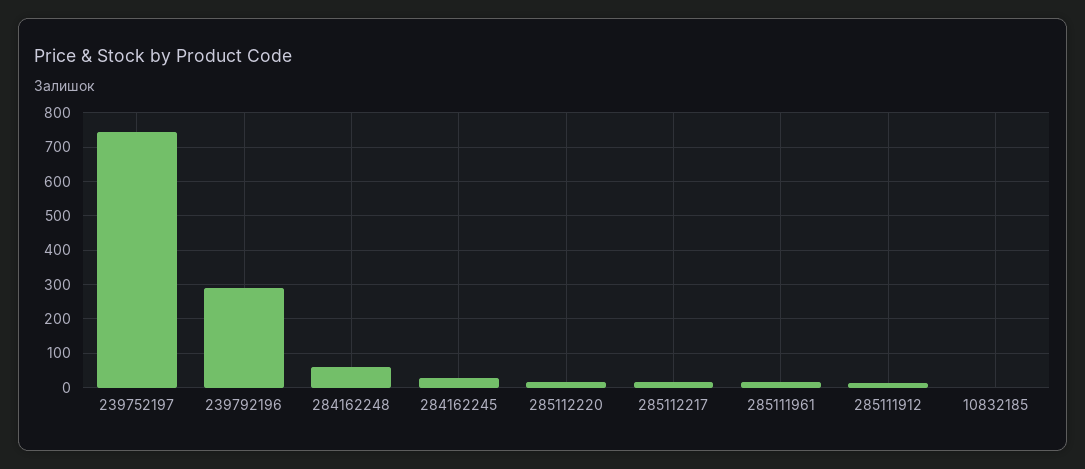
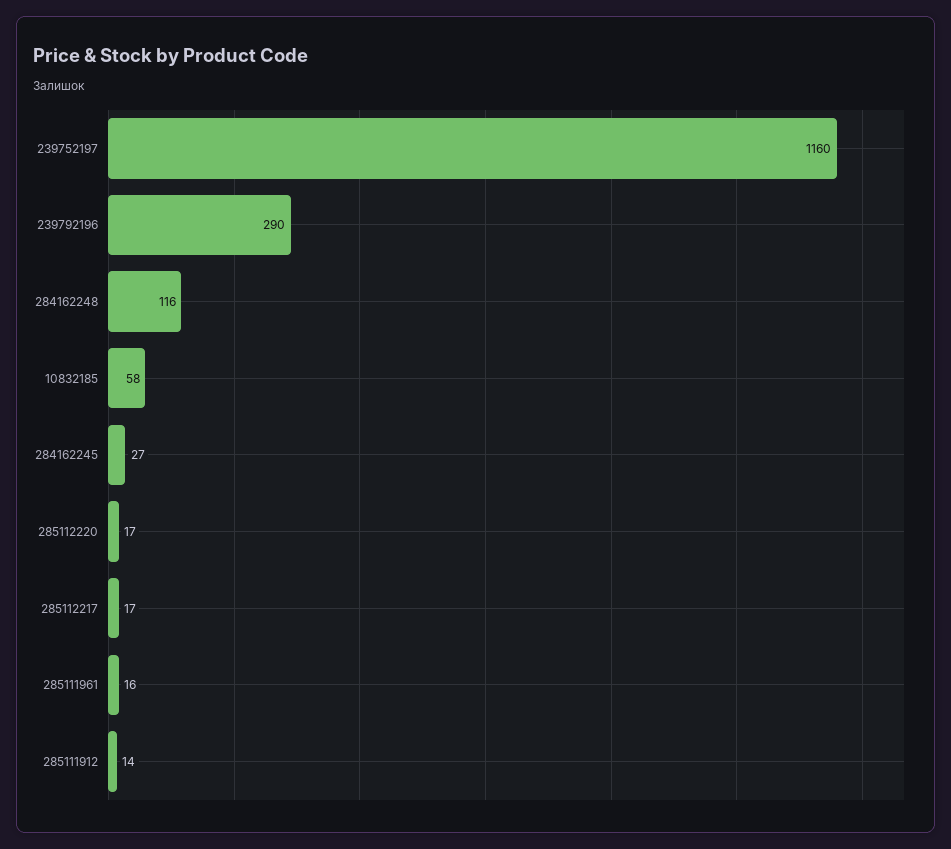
  {
-   "239752197": 740,
+   "239752197": 1160,
    "239792196": 290,
-   "284162248": 60,
+   "284162248": 116,
    "284162245": 27,
    "285112220": 17,
    "285112217": 17,
    "285111961": 16,
    "285111912": 14,
-   "10832185": 0
+   "10832185": 58
  }

